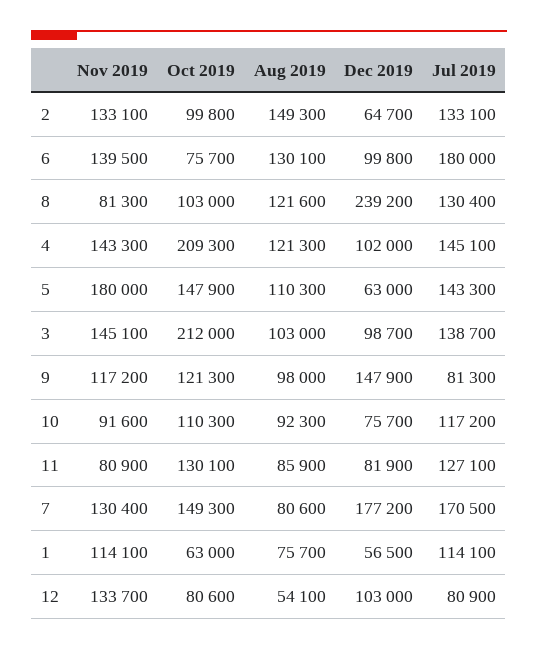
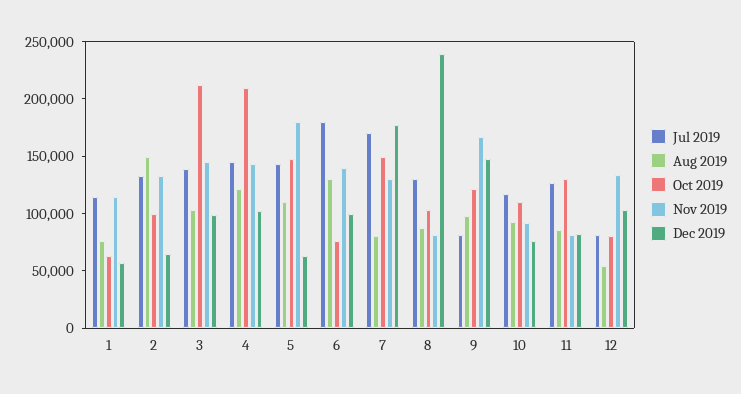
  {
    "Nov 2019": {
      "2": 133100,
      "6": 139500,
      "8": 81300,
      "4": 143300,
      "5": 180000,
      "3": 145100,
-     "9": 117200,
+     "9": 170000,
      "10": 91600,
      "11": 80900,
      "7": 130400,
      "1": 114100,
      "12": 133700
    },
    "Oct 2019": {
      "2": 99800,
      "6": 75700,
      "8": 103000,
      "4": 209300,
      "5": 147900,
      "3": 212000,
      "9": 121300,
      "10": 110300,
      "11": 130100,
      "7": 149300,
      "1": 63000,
      "12": 80600
    },
    "Aug 2019": {
      "2": 149300,
      "6": 130100,
-     "8": 121600,
+     "8": 90000,
      "4": 121300,
      "5": 110300,
      "3": 103000,
      "9": 98000,
      "10": 92300,
      "11": 85900,
      "7": 80600,
      "1": 75700,
      "12": 54100
    },
    "Dec 2019": {
      "2": 64700,
      "6": 99800,
      "8": 239200,
      "4": 102000,
      "5": 63000,
      "3": 98700,
      "9": 147900,
      "10": 75700,
      "11": 81900,
      "7": 177200,
      "1": 56500,
      "12": 103000
    },
    "Jul 2019": {
      "2": 133100,
      "6": 180000,
      "8": 130400,
      "4": 145100,
      "5": 143300,
      "3": 138700,
      "9": 81300,
      "10": 117200,
      "11": 127100,
      "7": 170500,
      "1": 114100,
      "12": 80900
    }
  }

